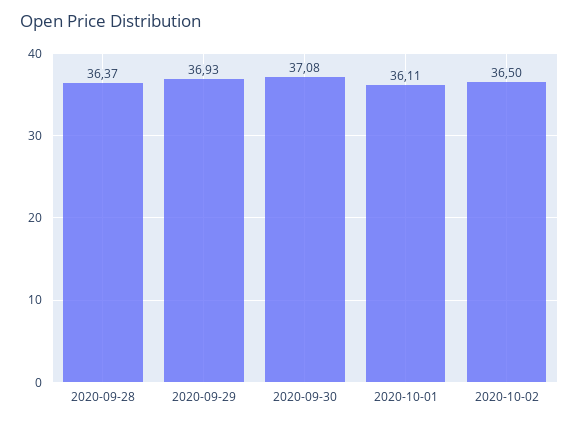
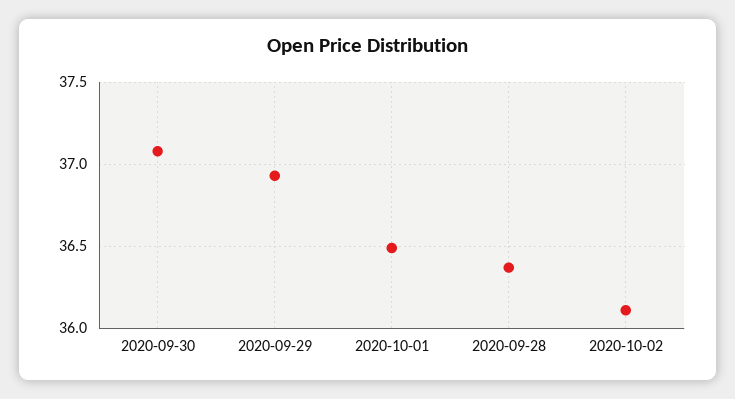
  {
    "2020-09-28": 36.37,
    "2020-09-29": 36.93,
    "2020-09-30": 37.08,
-   "2020-10-01": 36.11,
+   "2020-10-01": 36.5,
-   "2020-10-02": 36.5
+   "2020-10-02": 36.1
  }

